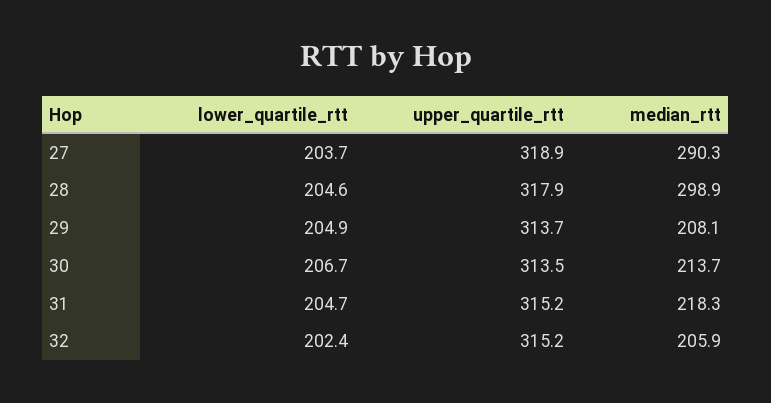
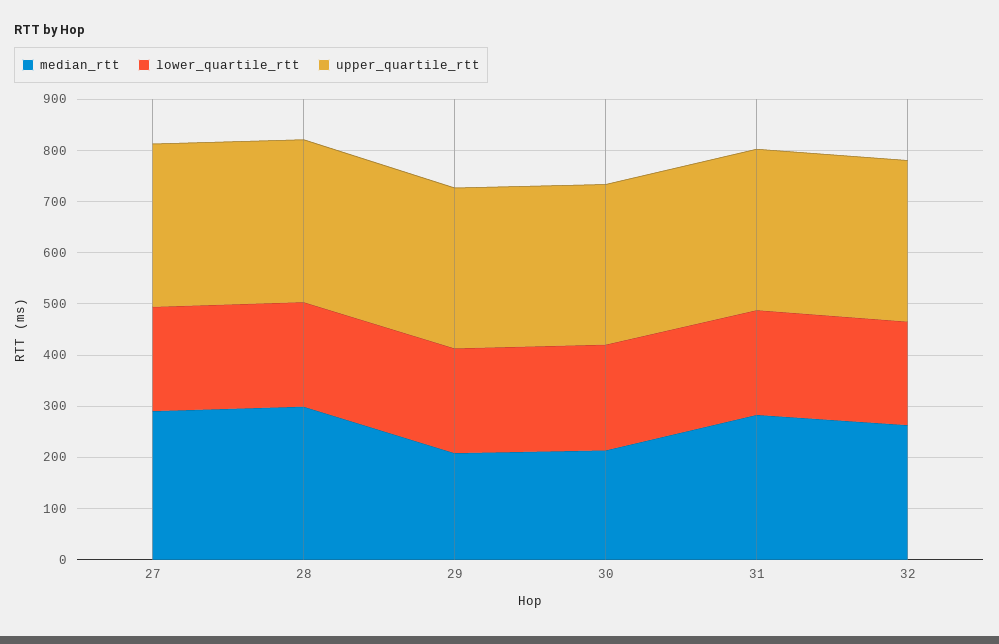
  {
    "lower_quartile_rtt": {
      "27": 203.7,
      "28": 204.6,
      "29": 204.9,
      "30": 206.7,
      "31": 204.7,
      "32": 202.4
    },
    "upper_quartile_rtt": {
      "27": 318.9,
      "28": 317.9,
      "29": 313.7,
      "30": 313.5,
      "31": 315.2,
      "32": 315.2
    },
    "median_rtt": {
      "27": 290.3,
      "28": 298.9,
      "29": 208.1,
      "30": 213.7,
-     "31": 218.3,
+     "31": 280,
-     "32": 205.9
+     "32": 260
    }
  }

